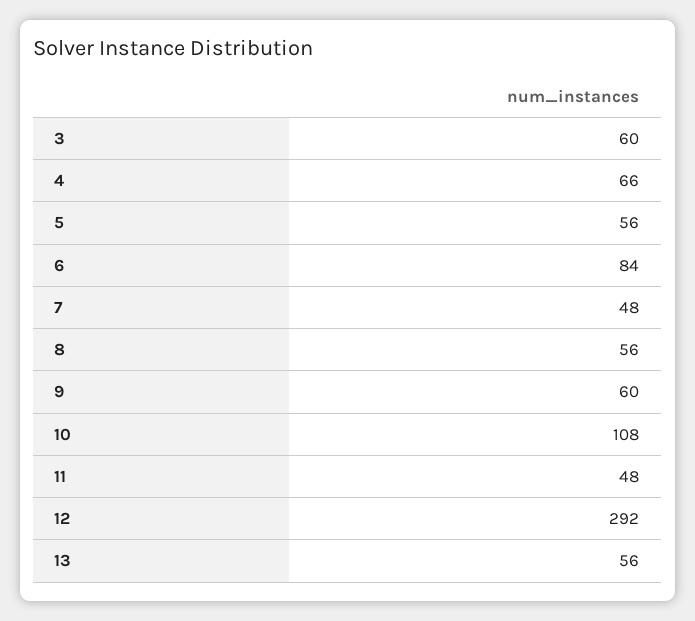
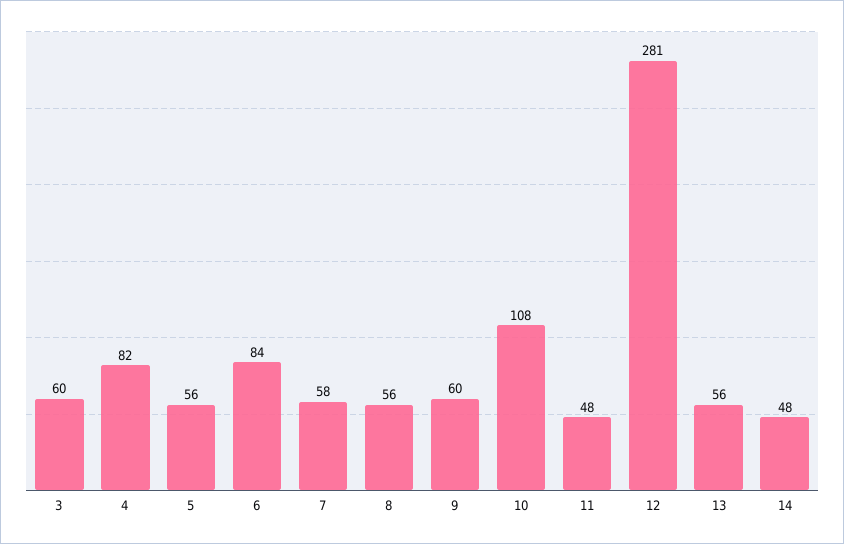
  {
    "3": 60,
-   "4": 66,
+   "4": 82,
    "5": 56,
    "6": 84,
-   "7": 48,
+   "7": 58,
    "8": 56,
    "9": 60,
    "10": 108,
    "11": 48,
-   "12": 292,
+   "12": 281,
-   "13": 56
+   "13": 56,
+   "14": 48
  }

